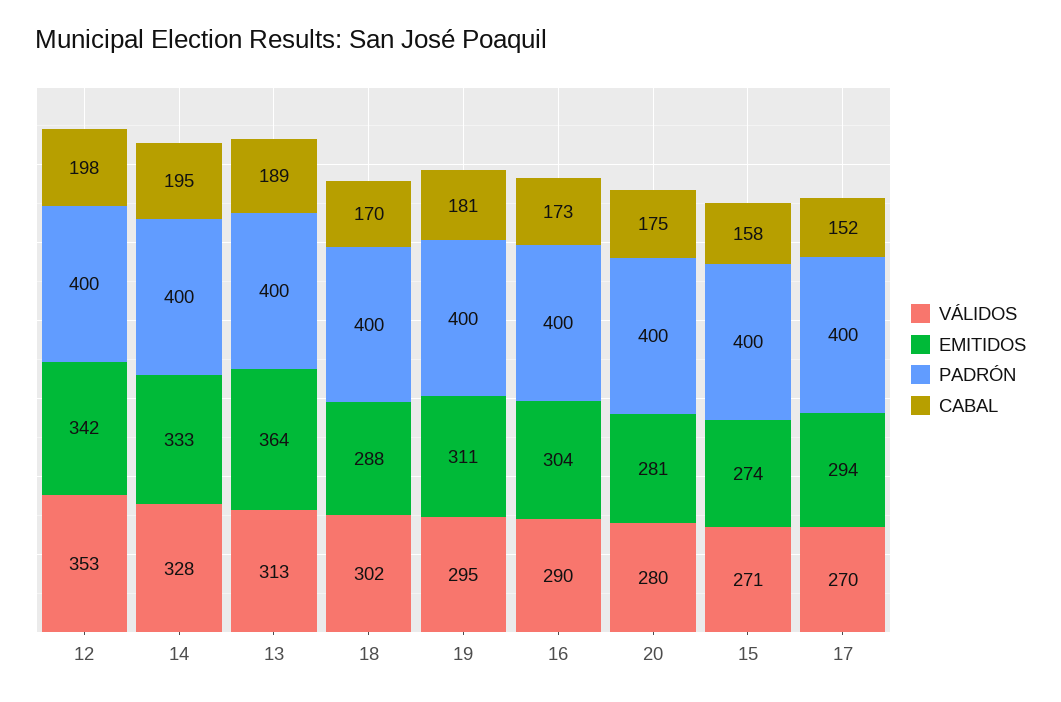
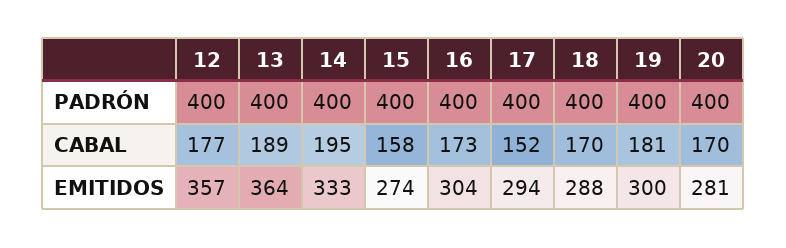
  {
-   "VÁLIDOS": {
-     "12": 353,
-     "14": 328,
-     "13": 313,
-     "18": 302,
-     "19": 295,
-     "16": 290,
-     "20": 280,
-     "15": 271,
-     "17": 270
-   },
    "EMITIDOS": {
-     "12": 342,
+     "12": 357,
      "14": 333,
      "13": 364,
      "18": 288,
-     "19": 311,
+     "19": 300,
      "16": 304,
      "20": 281,
      "15": 274,
      "17": 294
    },
    "PADRÓN": {
      "12": 400,
      "14": 400,
      "13": 400,
      "18": 400,
      "19": 400,
      "16": 400,
      "20": 400,
      "15": 400,
      "17": 400
    },
    "CABAL": {
-     "12": 198,
+     "12": 177,
      "14": 195,
      "13": 189,
      "18": 170,
      "19": 181,
      "16": 173,
-     "20": 175,
+     "20": 170,
      "15": 158,
      "17": 152
    }
  }

